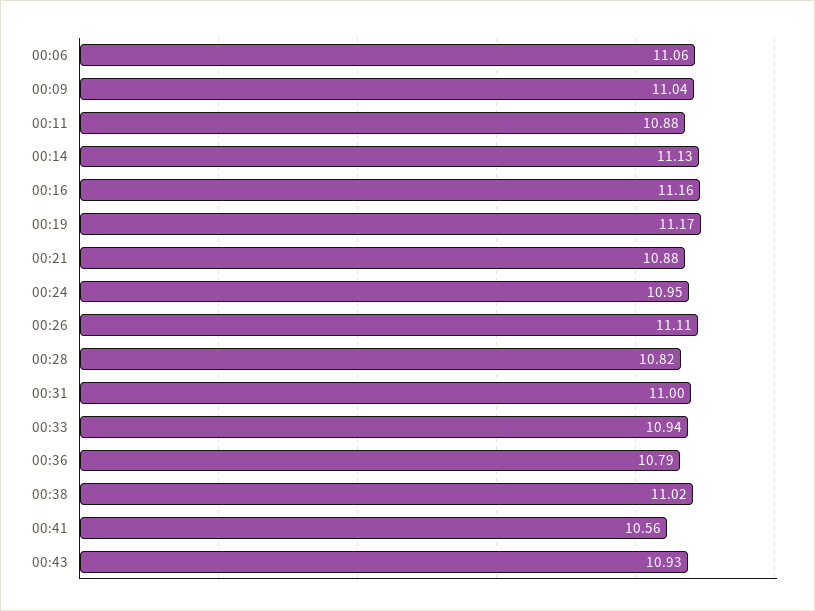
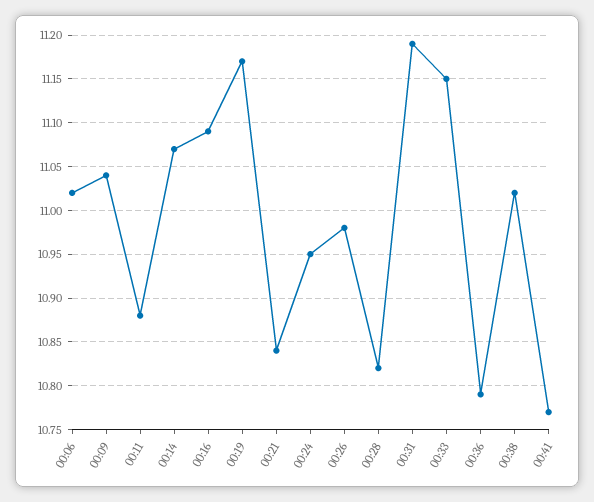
  {
-   "00:06": 11.06,
+   "00:06": 11.02,
    "00:09": 11.04,
    "00:11": 10.88,
-   "00:14": 11.13,
+   "00:14": 11.07,
-   "00:16": 11.16,
+   "00:16": 11.09,
    "00:19": 11.17,
-   "00:21": 10.88,
+   "00:21": 10.84,
    "00:24": 10.95,
-   "00:26": 11.11,
+   "00:26": 10.98,
    "00:28": 10.82,
-   "00:31": 11,
+   "00:31": 11.19,
-   "00:33": 10.94,
+   "00:33": 11.15,
    "00:36": 10.79,
    "00:38": 11.02,
-   "00:41": 10.56,
+   "00:41": 10.77
-   "00:43": 10.93
  }

